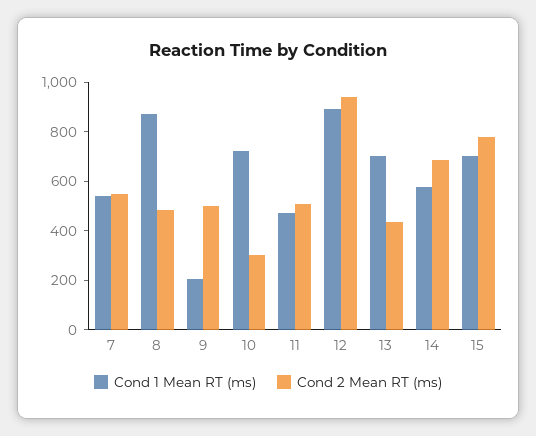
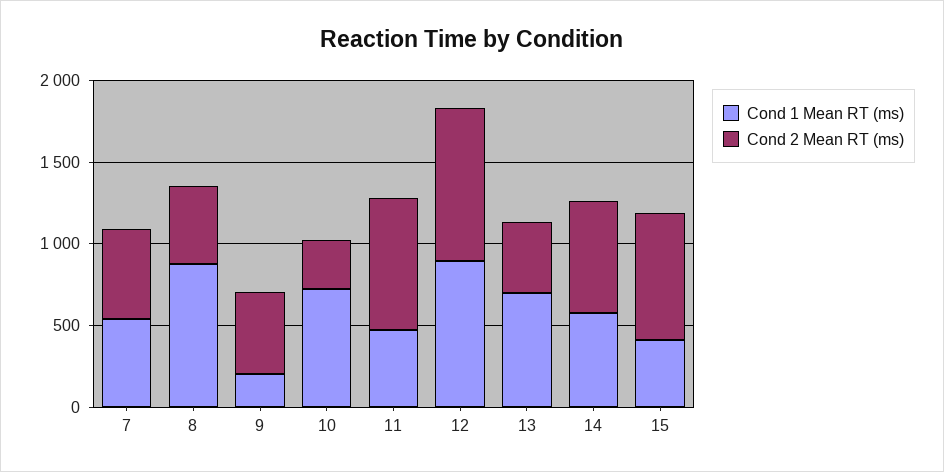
  {
    "Cond 1 Mean RT (ms)": {
      "7": 550,
      "8": 850,
      "9": 200,
      "10": 700,
      "11": 450,
      "12": 900,
      "13": 700,
      "14": 600,
-     "15": 700
+     "15": 400
    },
    "Cond 2 Mean RT (ms)": {
      "7": 550,
      "8": 500,
      "9": 500,
      "10": 300,
-     "11": 500,
+     "11": 800,
      "12": 950,
      "13": 450,
      "14": 700,
      "15": 800
    }
  }

